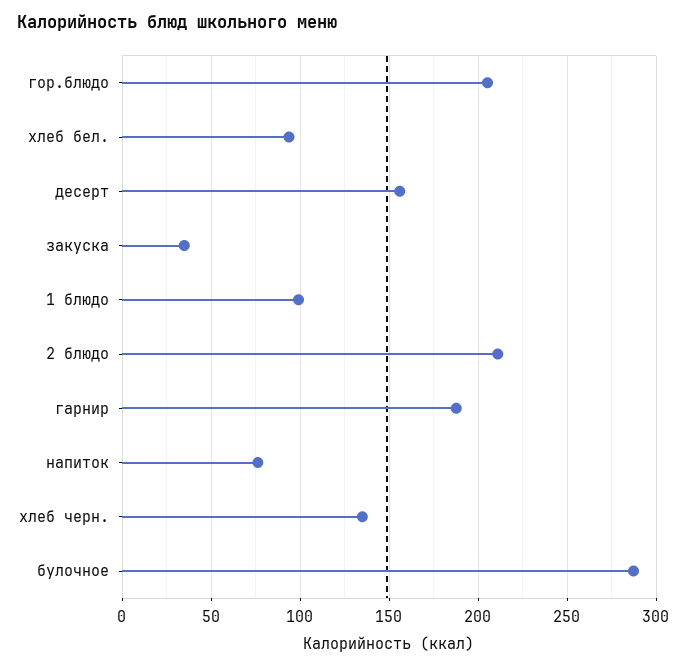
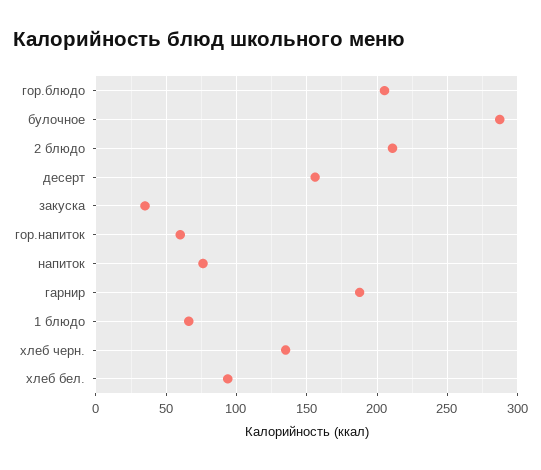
  {
    "гор.блюдо": 205,
    "хлеб бел.": 95,
    "десерт": 155,
    "закуска": 35,
-   "1 блюдо": 100,
+   "1 блюдо": 65,
    "2 блюдо": 210,
    "гарнир": 190,
    "напиток": 75,
    "хлеб черн.": 135,
-   "булочное": 285
+   "булочное": 285,
+   "гор.напиток": 60
  }

